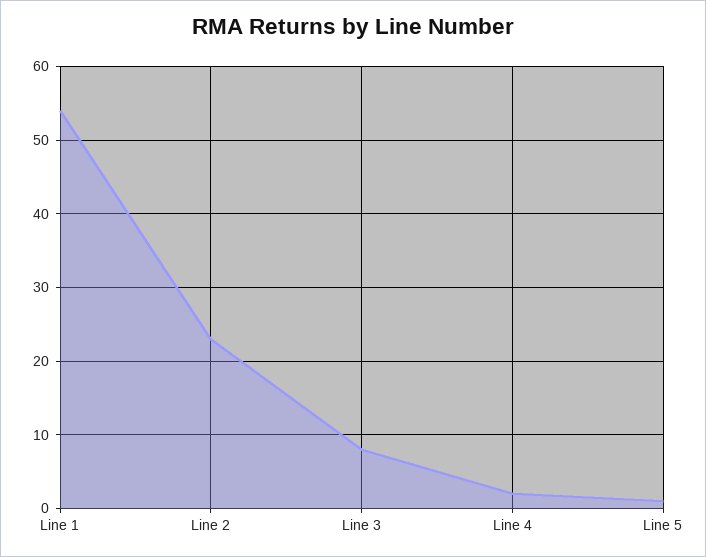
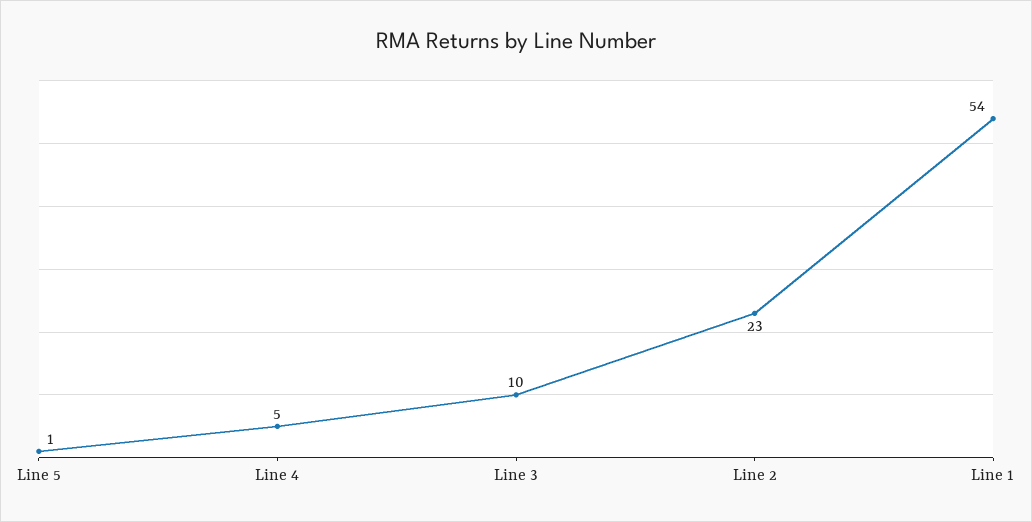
  {
    "Line 1": 54,
    "Line 2": 23,
-   "Line 3": 8,
+   "Line 3": 10,
-   "Line 4": 2,
+   "Line 4": 5,
    "Line 5": 1
  }

